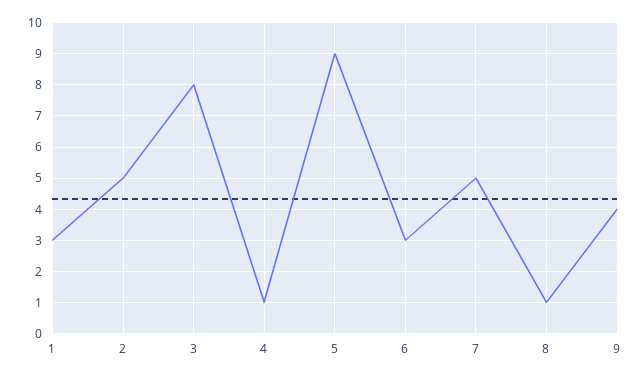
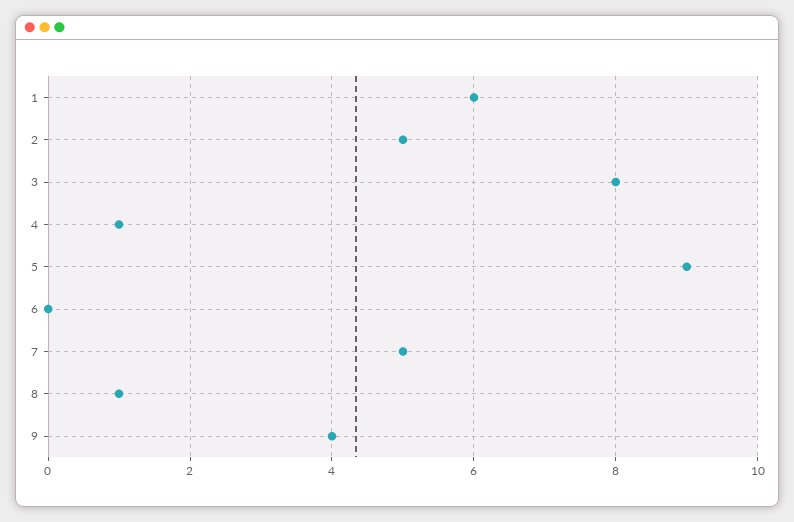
  {
-   "1": 3,
+   "1": 6,
    "2": 5,
    "3": 8,
    "4": 1,
    "5": 9,
-   "6": 3,
+   "6": 0,
    "7": 5,
    "8": 1,
    "9": 4
  }

